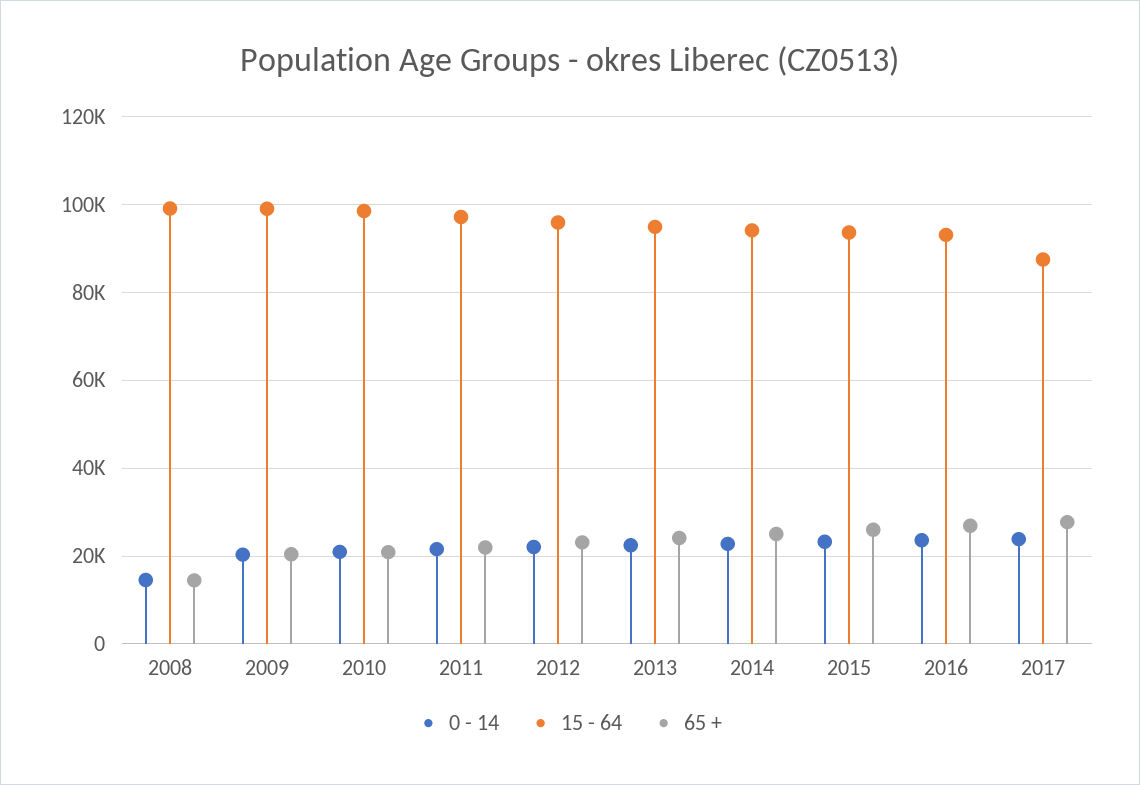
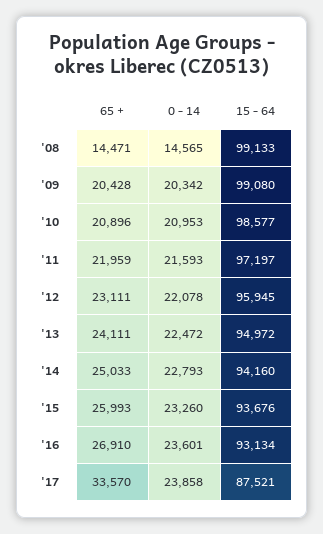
  {
    "0 - 14": {
      "2008": 14565,
      "2009": 20342,
      "2010": 20953,
      "2011": 21593,
      "2012": 22078,
      "2013": 22472,
      "2014": 22793,
      "2015": 23260,
      "2016": 23601,
      "2017": 23858
    },
    "15 - 64": {
      "2008": 99133,
      "2009": 99080,
      "2010": 98577,
      "2011": 97197,
      "2012": 95945,
      "2013": 94972,
      "2014": 94160,
      "2015": 93676,
      "2016": 93134,
      "2017": 87521
    },
    "65 +": {
      "2008": 14471,
      "2009": 20428,
      "2010": 20896,
      "2011": 21959,
      "2012": 23111,
      "2013": 24111,
      "2014": 25033,
      "2015": 25993,
      "2016": 26910,
-     "2017": 28000
+     "2017": 33570
    }
  }

